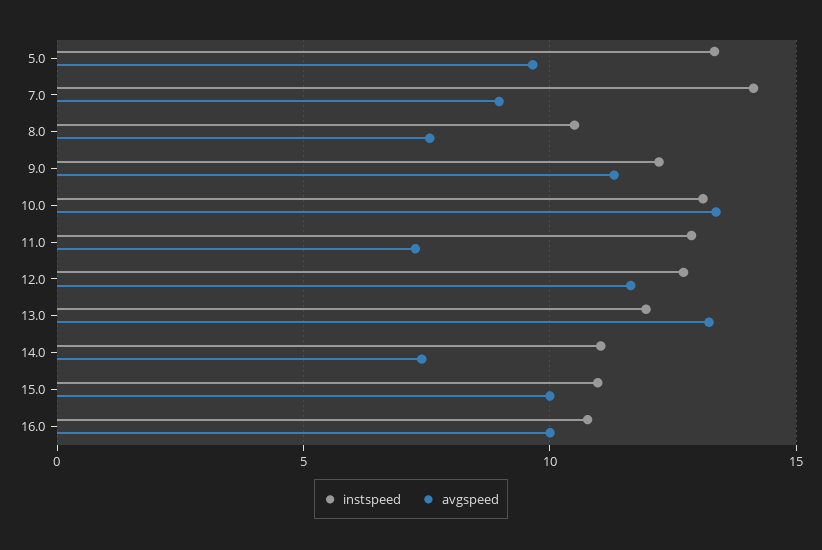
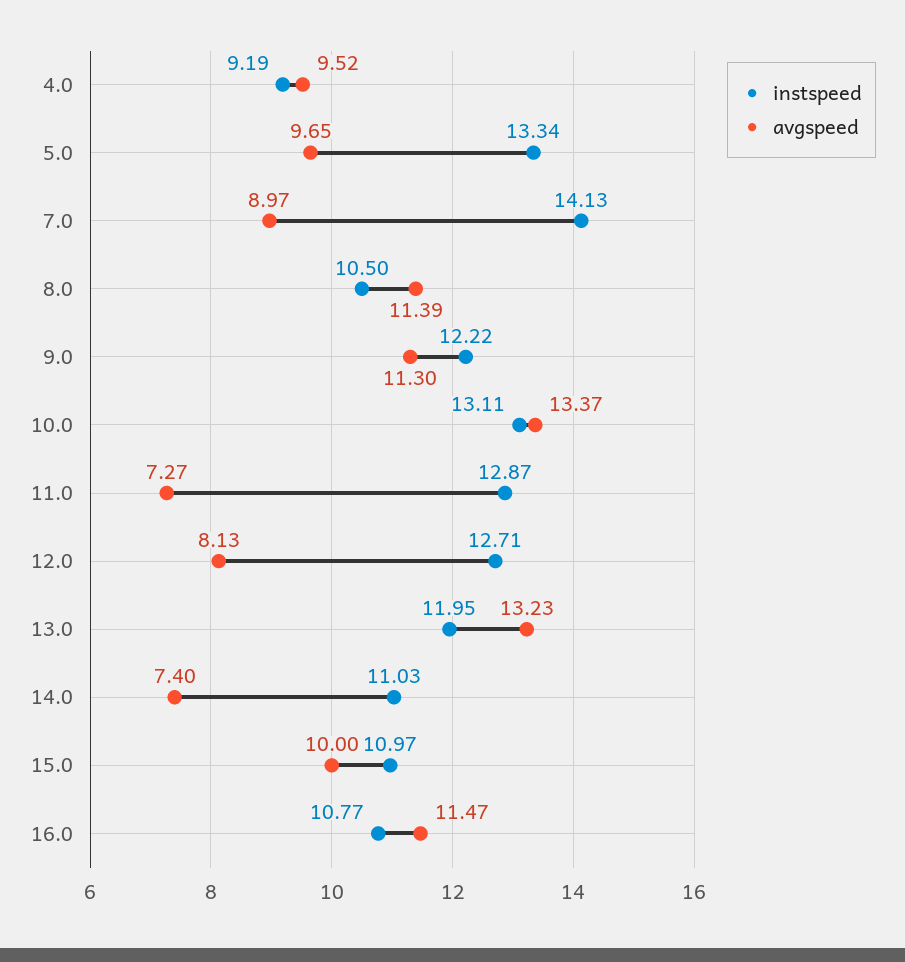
  {
    "instspeed": {
      "5.0": 13.34,
      "7.0": 14.13,
      "8.0": 10.5,
      "9.0": 12.22,
      "10.0": 13.11,
      "11.0": 12.87,
      "12.0": 12.71,
      "13.0": 11.95,
      "14.0": 11.03,
      "15.0": 10.97,
-     "16.0": 10.77
+     "16.0": 10.77,
+     "4.0": 9.19
    },
    "avgspeed": {
      "5.0": 9.65,
      "7.0": 8.97,
-     "8.0": 7.5,
+     "8.0": 11.39,
      "9.0": 11.3,
      "10.0": 13.37,
      "11.0": 7.27,
-     "12.0": 11.5,
+     "12.0": 8.13,
      "13.0": 13.23,
      "14.0": 7.4,
      "15.0": 10,
-     "16.0": 10
+     "16.0": 11.47,
+     "4.0": 9.52
    }
  }

